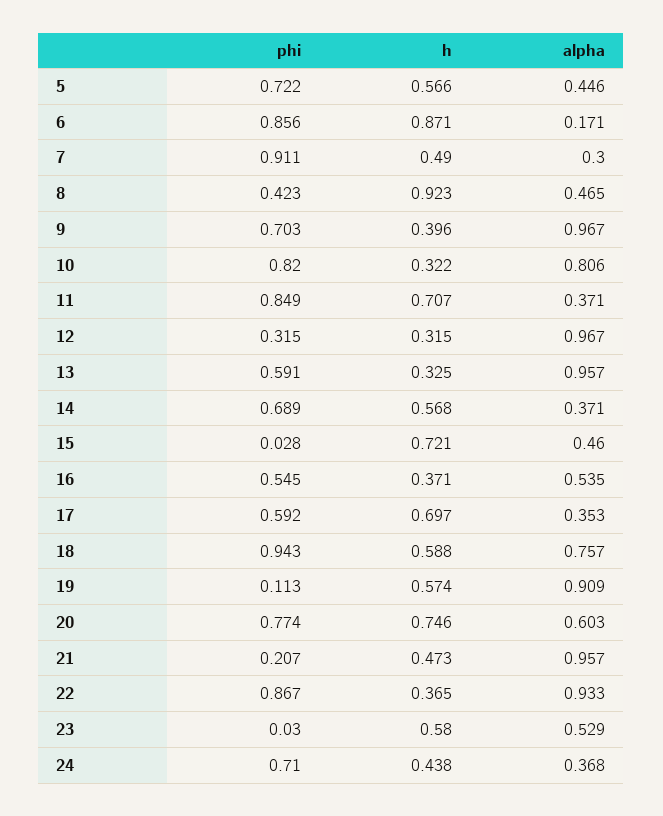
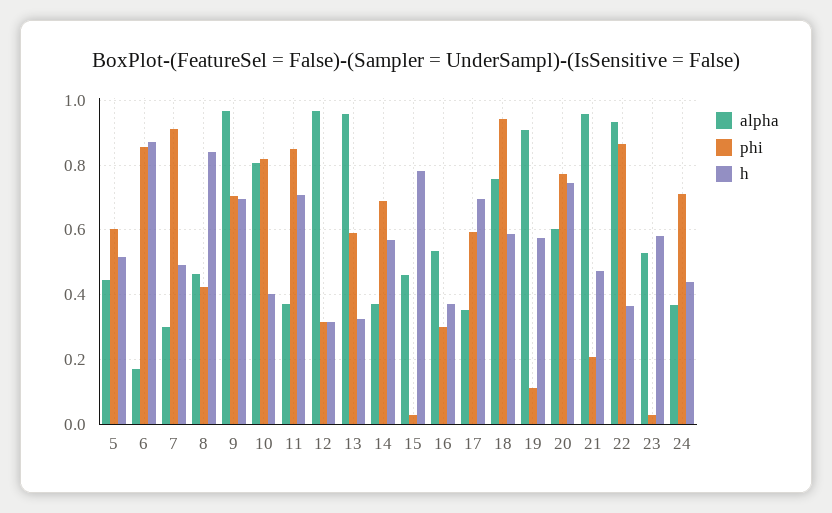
  {
    "phi": {
-     "5": 0.722,
+     "5": 0.6,
      "6": 0.856,
      "7": 0.911,
      "8": 0.423,
      "9": 0.703,
      "10": 0.82,
      "11": 0.849,
      "12": 0.315,
      "13": 0.591,
      "14": 0.689,
      "15": 0.028,
-     "16": 0.545,
+     "16": 0.3,
      "17": 0.592,
      "18": 0.943,
      "19": 0.113,
      "20": 0.774,
      "21": 0.207,
      "22": 0.867,
      "23": 0.03,
      "24": 0.71
    },
    "h": {
-     "5": 0.566,
+     "5": 0.52,
      "6": 0.871,
      "7": 0.49,
-     "8": 0.923,
+     "8": 0.84,
-     "9": 0.396,
+     "9": 0.7,
-     "10": 0.322,
+     "10": 0.4,
      "11": 0.707,
      "12": 0.315,
      "13": 0.325,
      "14": 0.568,
-     "15": 0.721,
+     "15": 0.78,
      "16": 0.371,
      "17": 0.697,
      "18": 0.588,
      "19": 0.574,
      "20": 0.746,
      "21": 0.473,
      "22": 0.365,
      "23": 0.58,
      "24": 0.438
    },
    "alpha": {
      "5": 0.446,
      "6": 0.171,
      "7": 0.3,
      "8": 0.465,
      "9": 0.967,
      "10": 0.806,
      "11": 0.371,
      "12": 0.967,
      "13": 0.957,
      "14": 0.371,
      "15": 0.46,
      "16": 0.535,
      "17": 0.353,
      "18": 0.757,
      "19": 0.909,
      "20": 0.603,
      "21": 0.957,
      "22": 0.933,
      "23": 0.529,
      "24": 0.368
    }
  }

